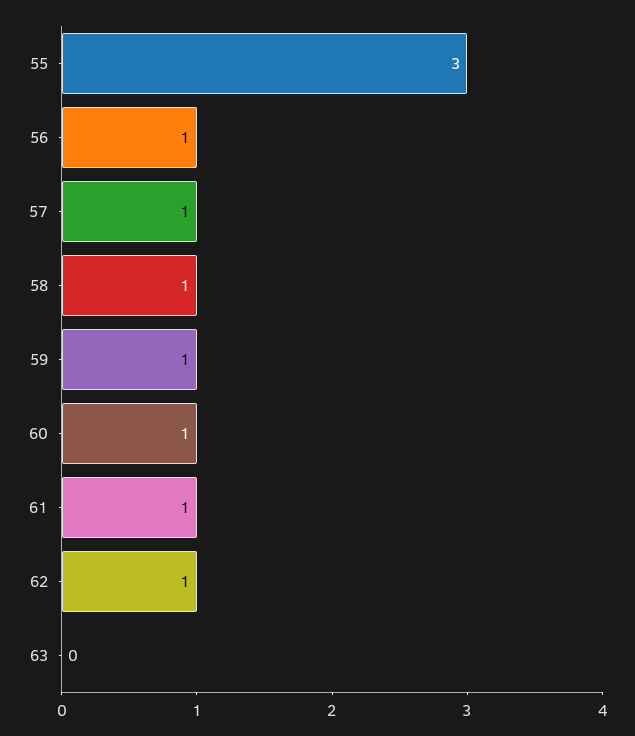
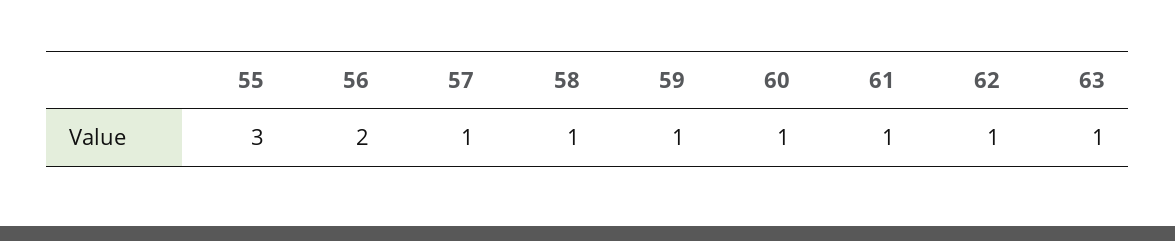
  {
    "55": 3,
-   "56": 1,
+   "56": 2,
    "57": 1,
    "58": 1,
    "59": 1,
    "60": 1,
    "61": 1,
    "62": 1,
-   "63": 0
+   "63": 1
  }

